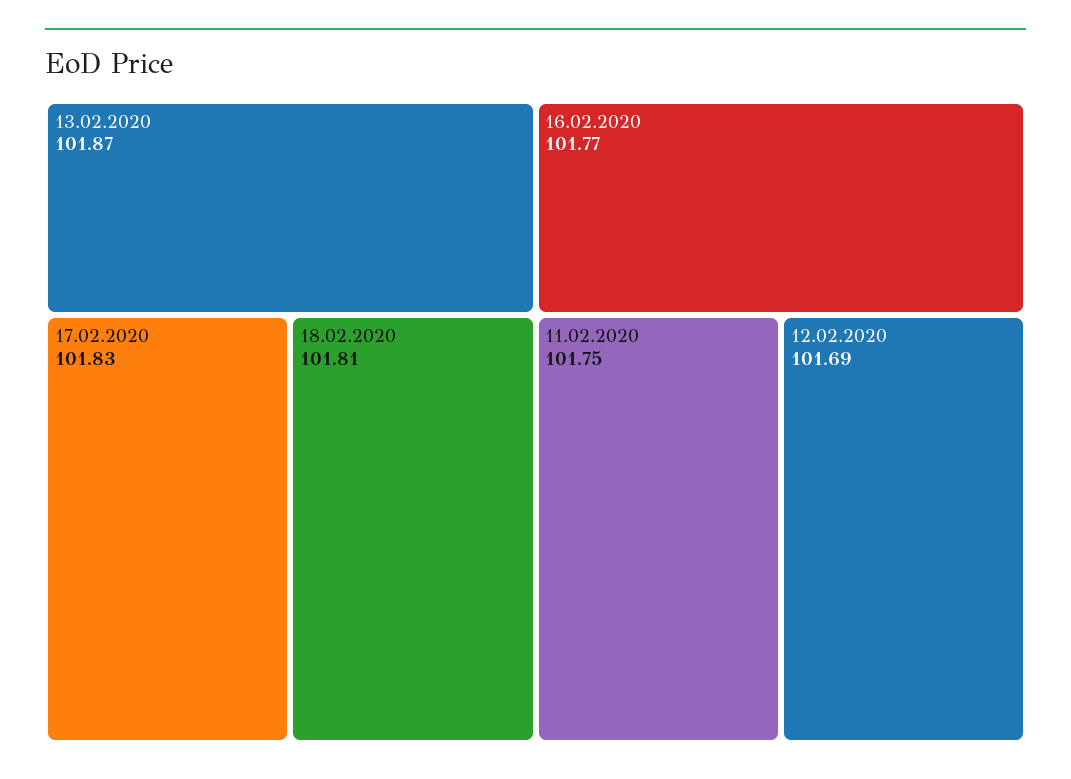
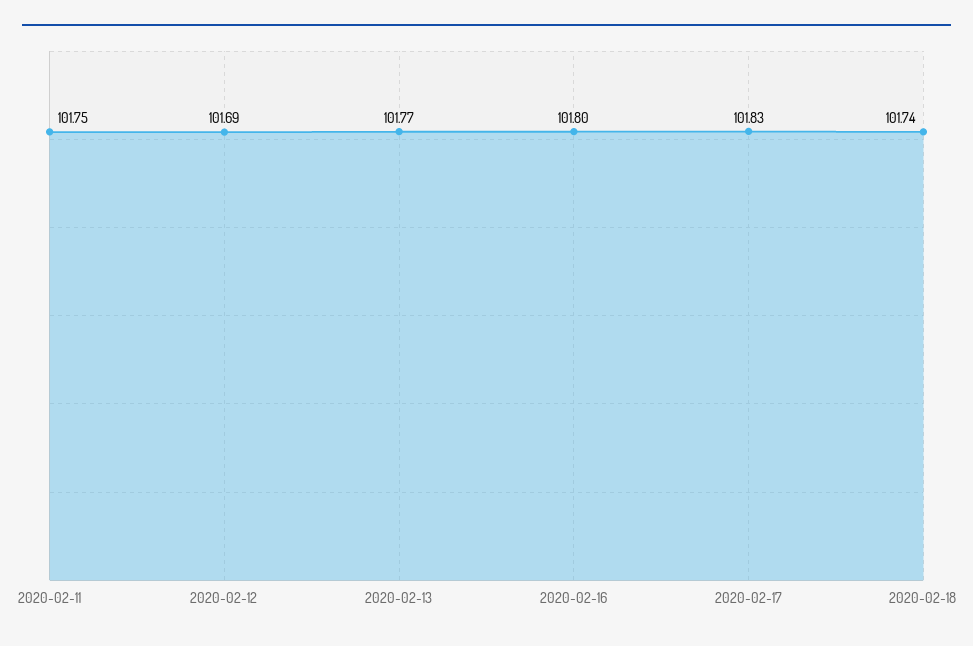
  {
-   "13.02.2020": 101.87,
+   "13.02.2020": 101.77,
    "17.02.2020": 101.83,
-   "18.02.2020": 101.81,
+   "18.02.2020": 101.74,
-   "16.02.2020": 101.77,
+   "16.02.2020": 101.8,
    "11.02.2020": 101.75,
    "12.02.2020": 101.69
  }

